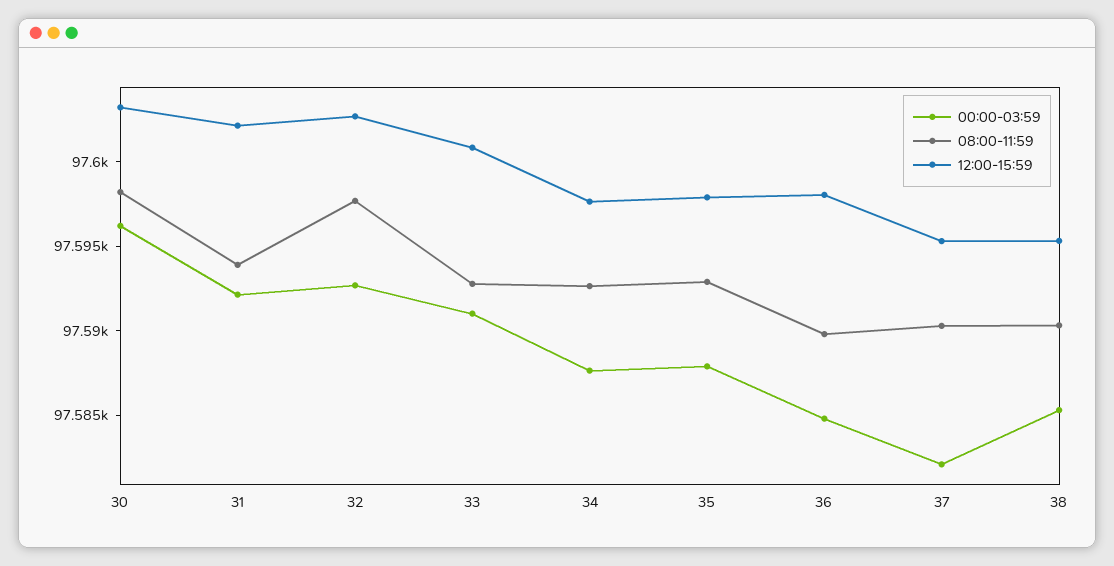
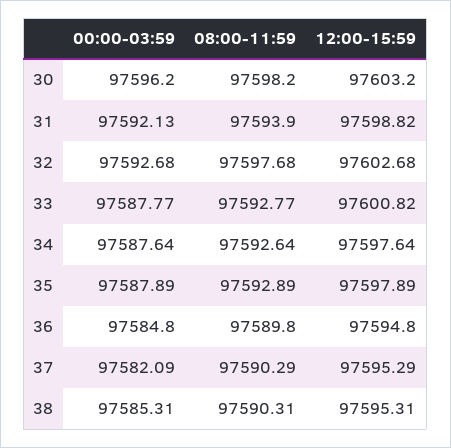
  {
    "00:00-03:59": {
      "30": 97596.2,
      "31": 97592.13,
      "32": 97592.68,
-     "33": 97591,
+     "33": 97587.77,
      "34": 97587.64,
      "35": 97587.89,
      "36": 97584.8,
      "37": 97582.09,
      "38": 97585.31
    },
    "08:00-11:59": {
      "30": 97598.2,
      "31": 97593.9,
      "32": 97597.68,
      "33": 97592.77,
      "34": 97592.64,
      "35": 97592.89,
      "36": 97589.8,
      "37": 97590.29,
      "38": 97590.31
    },
    "12:00-15:59": {
      "30": 97603.2,
-     "31": 97602,
+     "31": 97598.82,
      "32": 97602.68,
      "33": 97600.82,
      "34": 97597.64,
      "35": 97597.89,
-     "36": 97598,
+     "36": 97594.8,
      "37": 97595.29,
      "38": 97595.31
    }
  }

